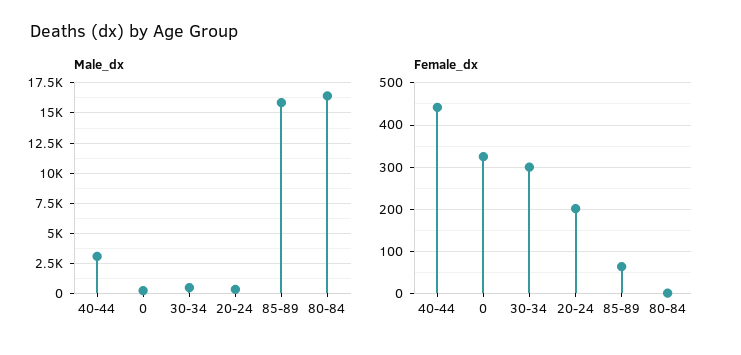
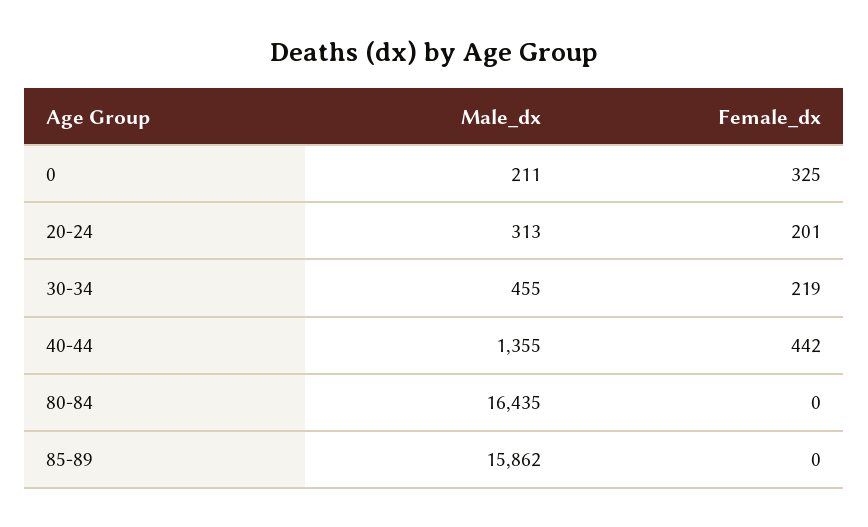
  {
    "Male_dx": {
-     "40-44": 3000,
+     "40-44": 1355,
      "0": 211,
      "30-34": 455,
      "20-24": 313,
      "85-89": 15862,
      "80-84": 16435
    },
    "Female_dx": {
      "40-44": 442,
      "0": 325,
-     "30-34": 300,
+     "30-34": 219,
      "20-24": 201,
-     "85-89": 60,
+     "85-89": 0,
      "80-84": 0
    }
  }

